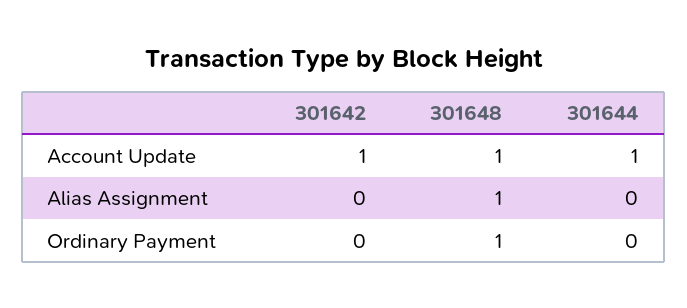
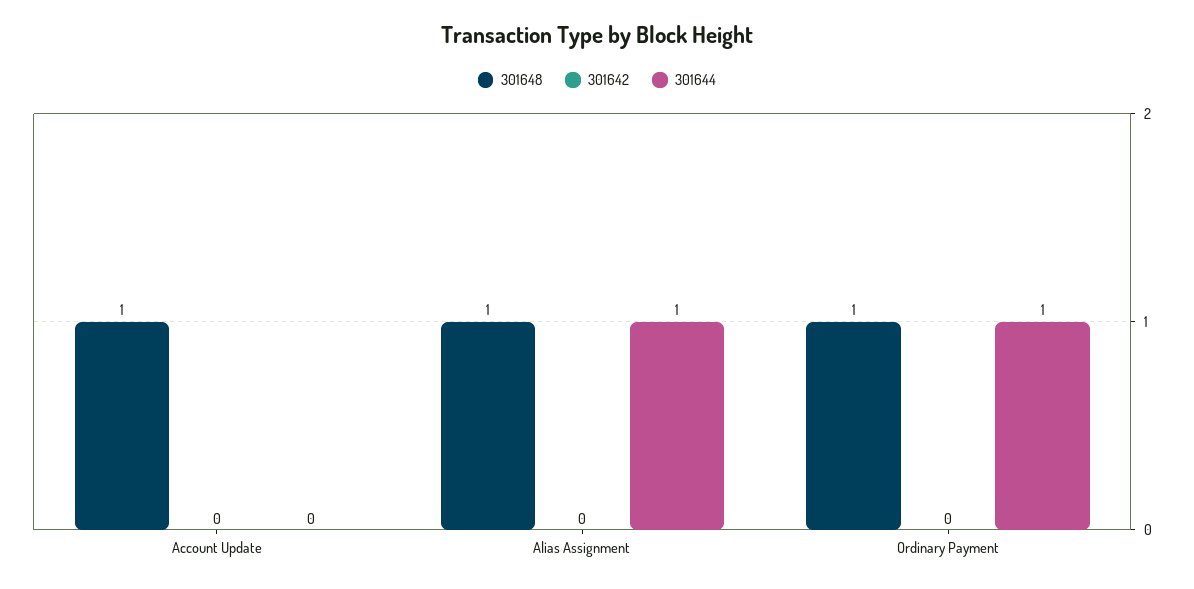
  {
    "301642": {
-     "Account Update": 1,
+     "Account Update": 0,
      "Alias Assignment": 0,
      "Ordinary Payment": 0
    },
    "301648": {
      "Account Update": 1,
      "Alias Assignment": 1,
      "Ordinary Payment": 1
    },
    "301644": {
-     "Account Update": 1,
+     "Account Update": 0,
-     "Alias Assignment": 0,
+     "Alias Assignment": 1,
-     "Ordinary Payment": 0
+     "Ordinary Payment": 1
    }
  }

